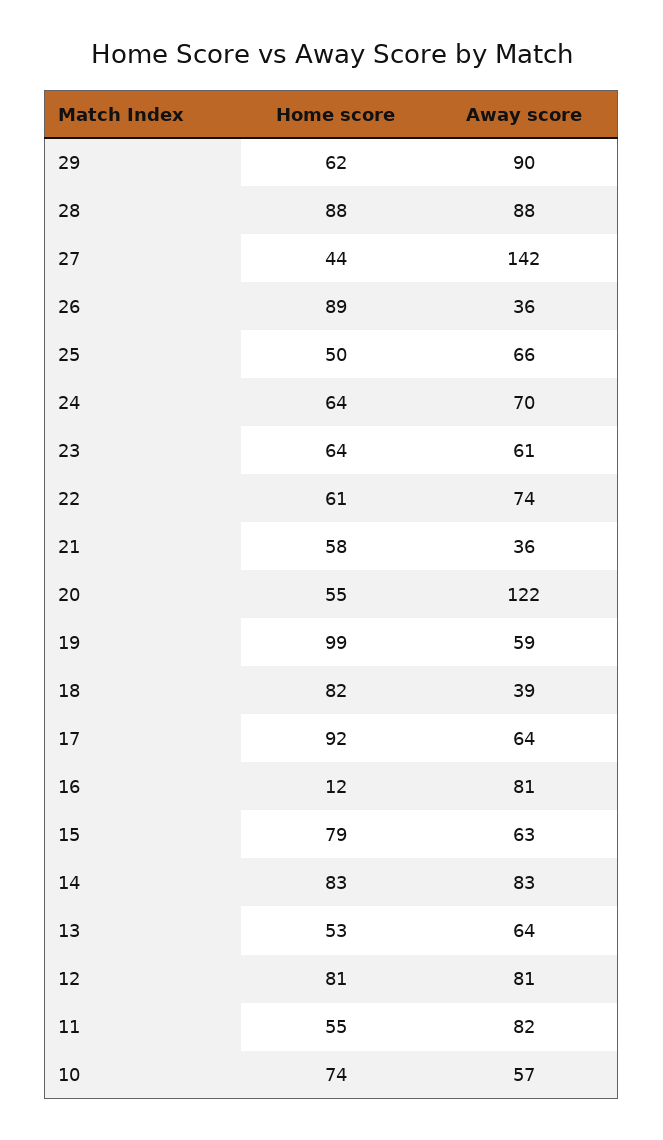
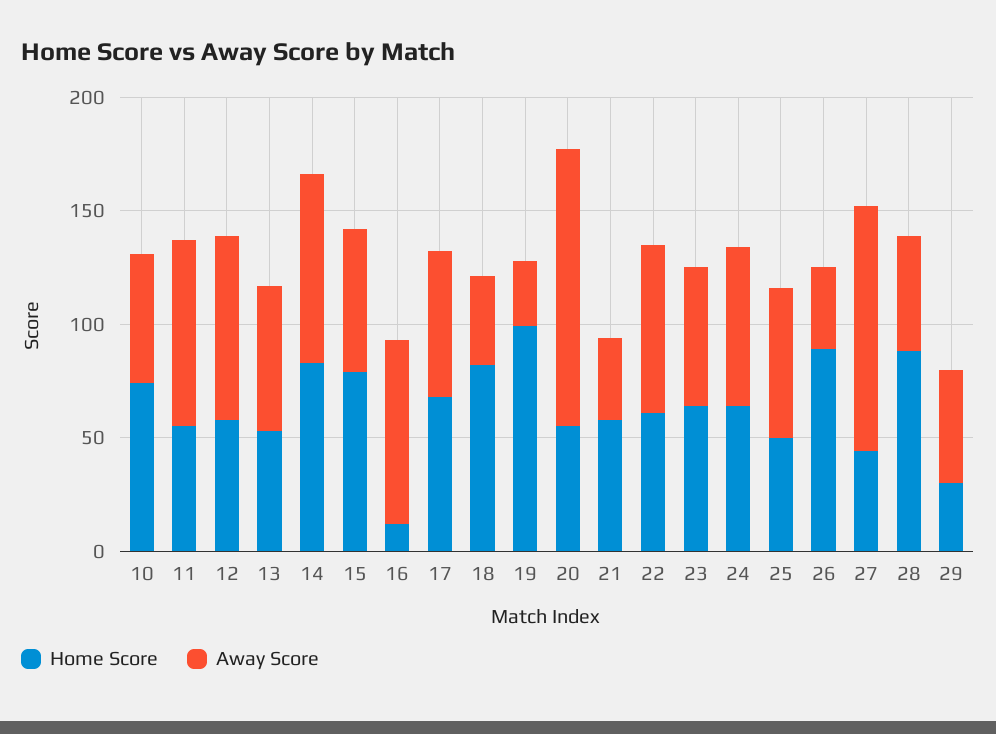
  {
    "Home score": {
-     "29": 62,
+     "29": 30,
      "28": 88,
      "27": 44,
      "26": 89,
      "25": 50,
      "24": 64,
      "23": 64,
      "22": 61,
      "21": 58,
      "20": 55,
      "19": 99,
      "18": 82,
-     "17": 92,
+     "17": 70,
      "16": 12,
      "15": 79,
      "14": 83,
      "13": 53,
-     "12": 81,
+     "12": 60,
      "11": 55,
      "10": 74
    },
    "Away score": {
-     "29": 90,
+     "29": 50,
-     "28": 88,
+     "28": 50,
-     "27": 142,
+     "27": 110,
      "26": 36,
      "25": 66,
      "24": 70,
      "23": 61,
      "22": 74,
      "21": 36,
      "20": 122,
-     "19": 59,
+     "19": 30,
      "18": 39,
      "17": 64,
      "16": 81,
      "15": 63,
      "14": 83,
      "13": 64,
      "12": 81,
      "11": 82,
      "10": 57
    }
  }

